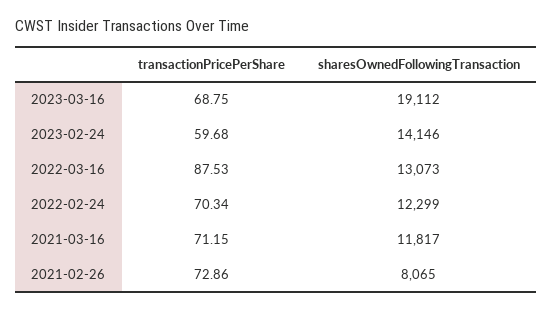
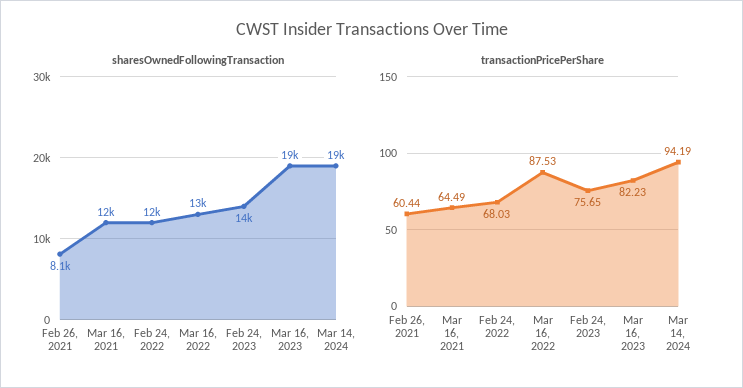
  {
    "transactionPricePerShare": {
-     "2023-03-16": 68.75,
+     "2023-03-16": 82.23,
-     "2023-02-24": 59.68,
+     "2023-02-24": 75.65,
      "2022-03-16": 87.53,
-     "2022-02-24": 70.34,
+     "2022-02-24": 68.03,
-     "2021-03-16": 71.15,
+     "2021-03-16": 64.49,
-     "2021-02-26": 72.86
+     "2021-02-26": 60.44,
+     "Mar 14, 2024": 94.19
    },
    "sharesOwnedFollowingTransaction": {
      "2023-03-16": 19112,
      "2023-02-24": 14146,
      "2022-03-16": 13073,
      "2022-02-24": 12299,
      "2021-03-16": 11817,
-     "2021-02-26": 8065
+     "2021-02-26": 8065,
+     "Mar 14, 2024": 19000
    }
  }

